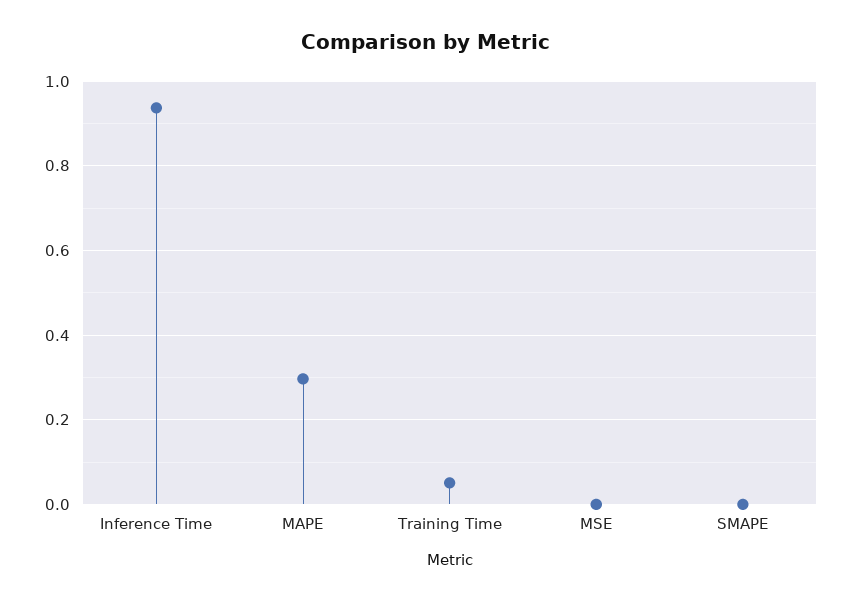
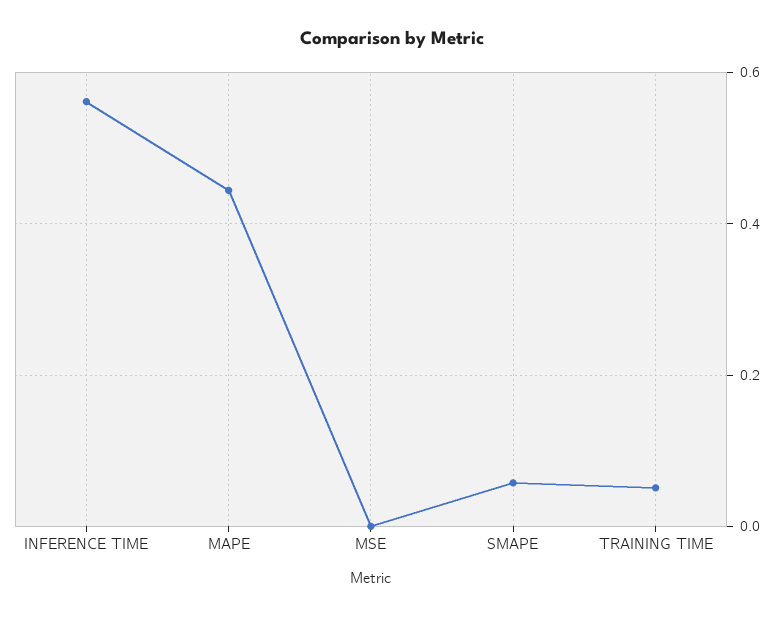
  {
-   "Inference Time": 0.94,
+   "Inference Time": 0.56,
-   "MAPE": 0.3,
+   "MAPE": 0.44,
    "Training Time": 0.06,
    "MSE": 0,
-   "SMAPE": 0
+   "SMAPE": 0.06
  }

